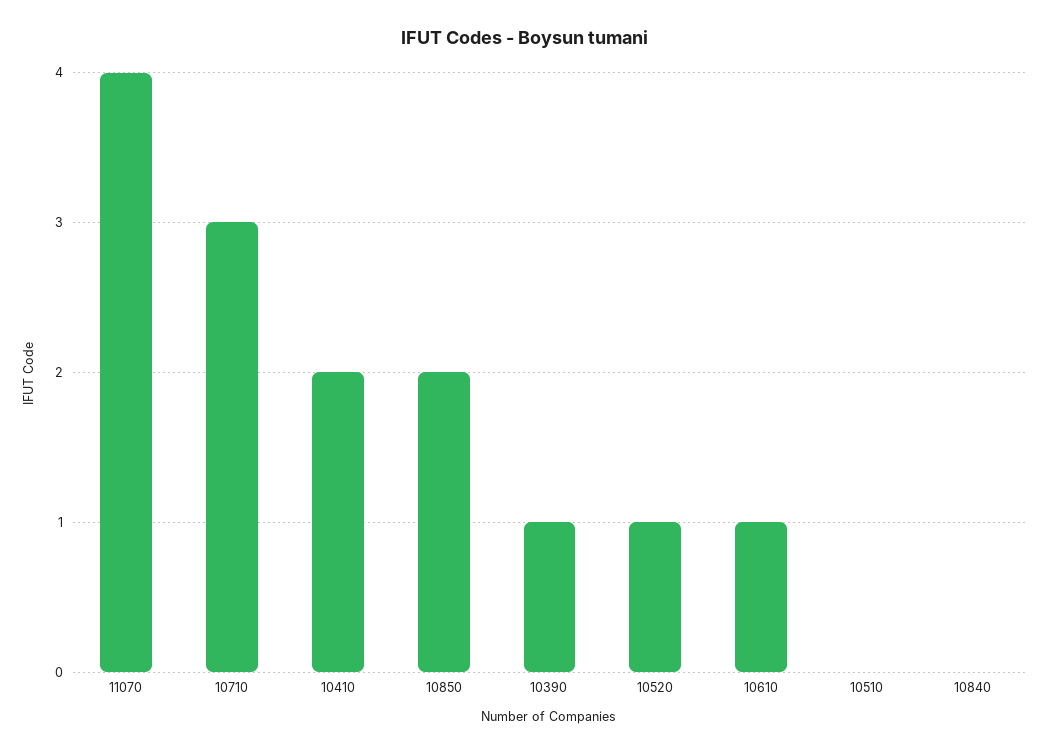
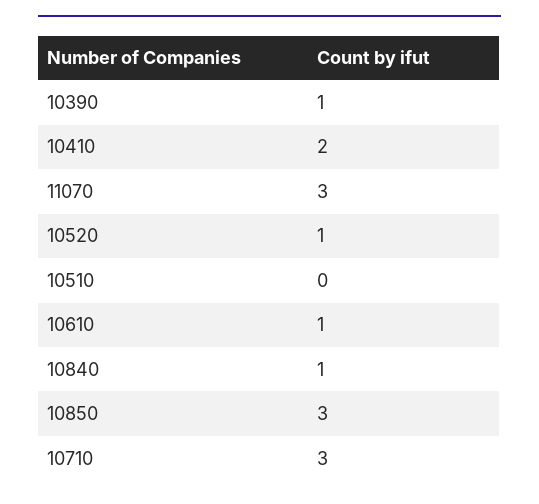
  {
-   "11070": 4,
+   "11070": 3,
    "10710": 3,
    "10410": 2,
-   "10850": 2,
+   "10850": 3,
    "10390": 1,
    "10520": 1,
    "10610": 1,
    "10510": 0,
-   "10840": 0
+   "10840": 1
  }

